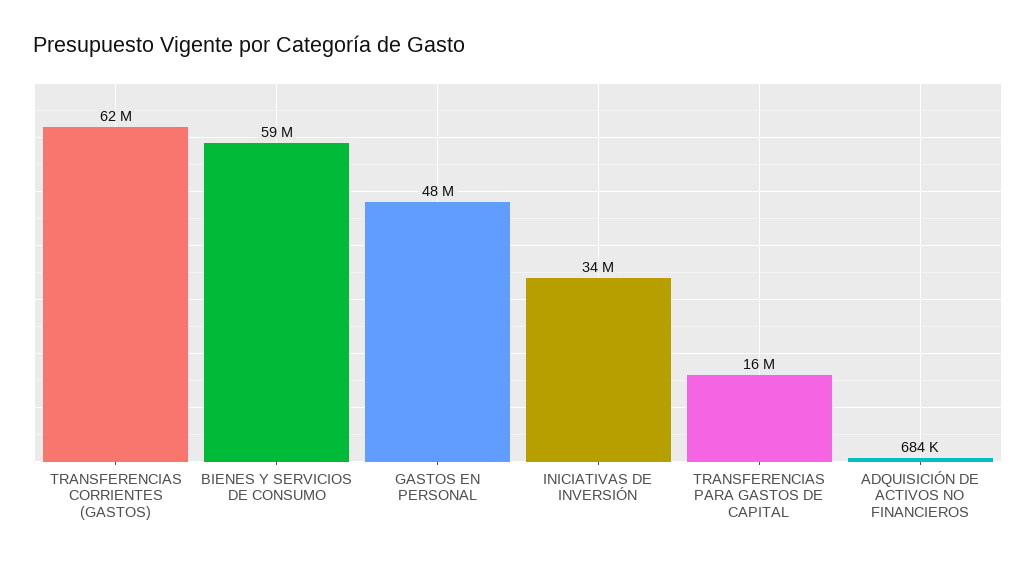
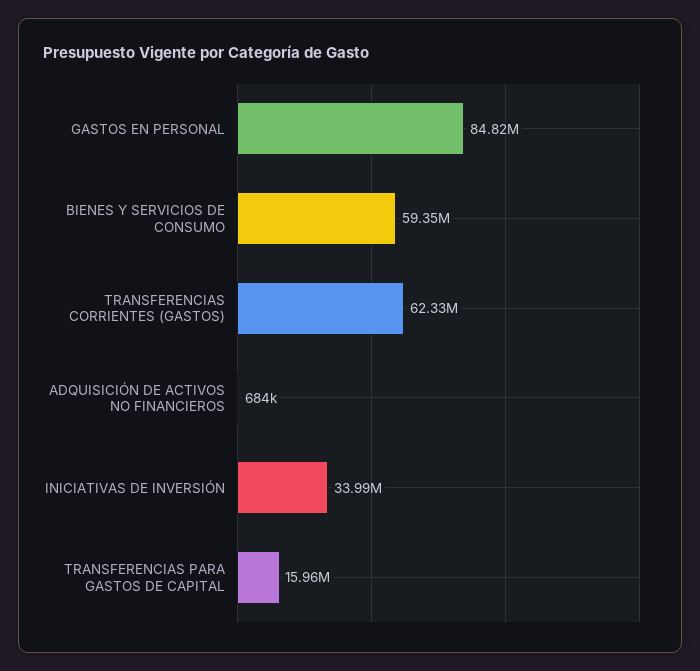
  {
    "TRANSFERENCIAS CORRIENTES (GASTOS)": 62330000,
    "BIENES Y SERVICIOS DE CONSUMO": 59350000,
-   "GASTOS EN PERSONAL": 48000000,
+   "GASTOS EN PERSONAL": 84820000,
    "INICIATIVAS DE INVERSIÓN": 33990000,
    "TRANSFERENCIAS PARA GASTOS DE CAPITAL": 15960000,
    "ADQUISICIÓN DE ACTIVOS NO FINANCIEROS": 684000
  }

